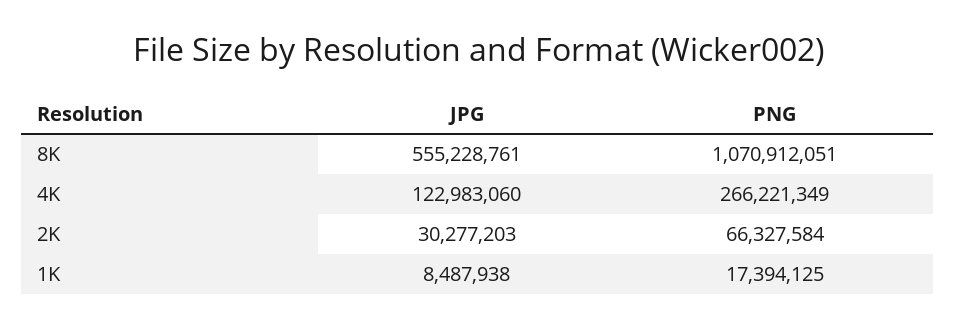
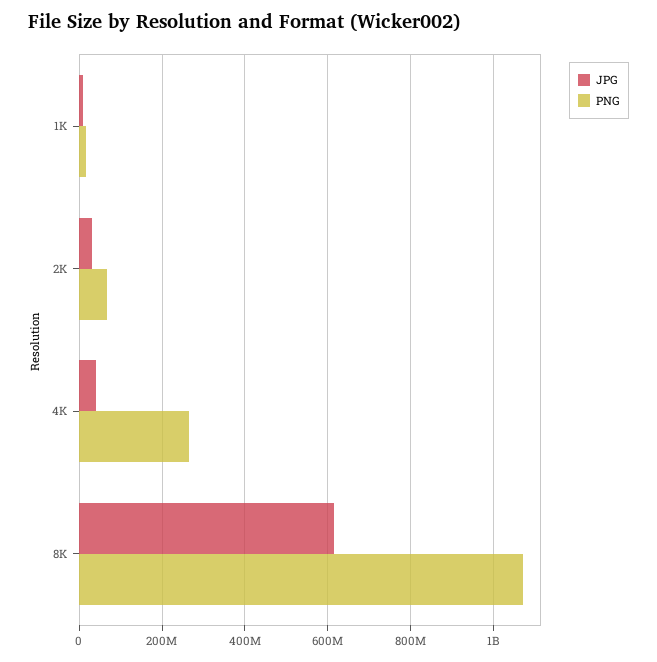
  {
    "JPG": {
-     "8K": 555228761,
+     "8K": 620000000,
-     "4K": 122983060,
+     "4K": 40000000,
      "2K": 30277203,
      "1K": 8487938
    },
    "PNG": {
      "8K": 1070912051,
      "4K": 266221349,
      "2K": 66327584,
      "1K": 17394125
    }
  }

